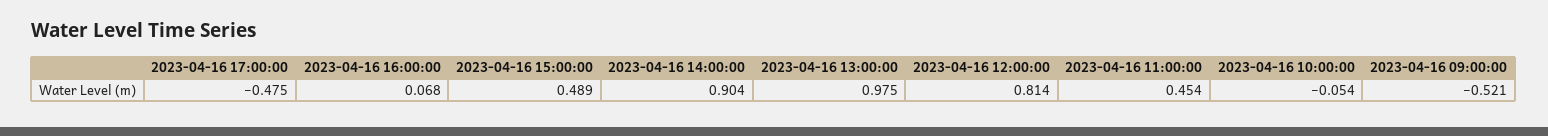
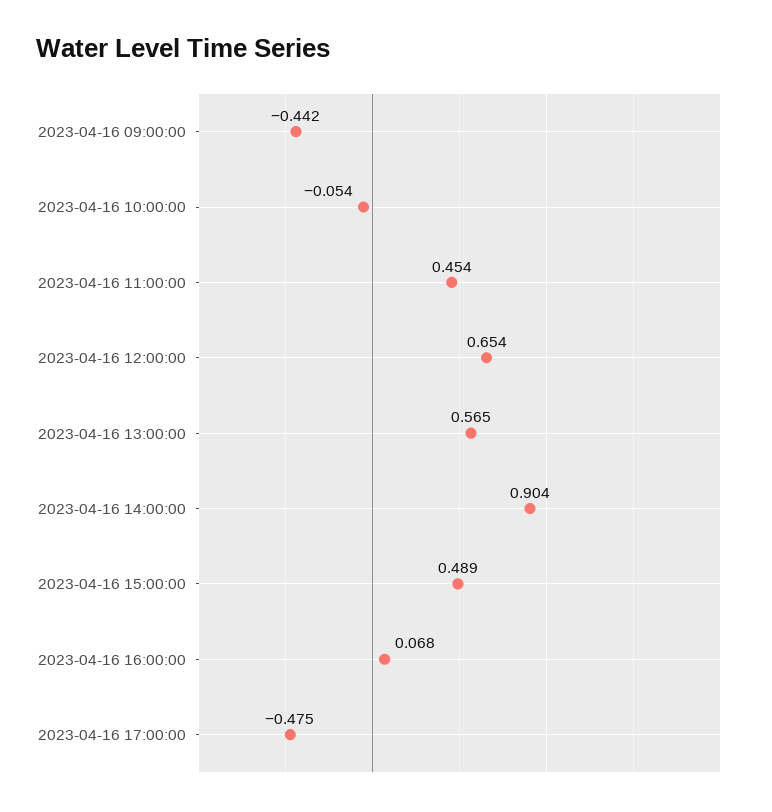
  {
    "2023-04-16 17:00:00": -0.475,
    "2023-04-16 16:00:00": 0.068,
    "2023-04-16 15:00:00": 0.489,
    "2023-04-16 14:00:00": 0.904,
-   "2023-04-16 13:00:00": 0.975,
+   "2023-04-16 13:00:00": 0.565,
-   "2023-04-16 12:00:00": 0.814,
+   "2023-04-16 12:00:00": 0.654,
    "2023-04-16 11:00:00": 0.454,
    "2023-04-16 10:00:00": -0.054,
-   "2023-04-16 09:00:00": -0.521
+   "2023-04-16 09:00:00": -0.442
  }

